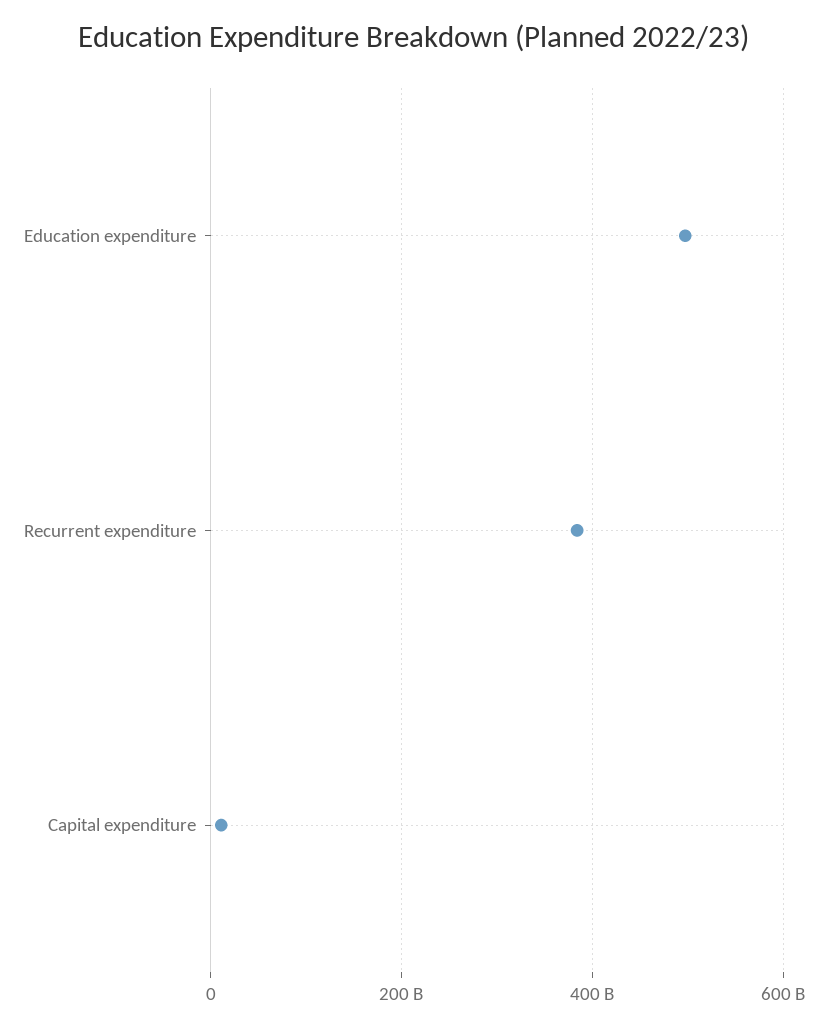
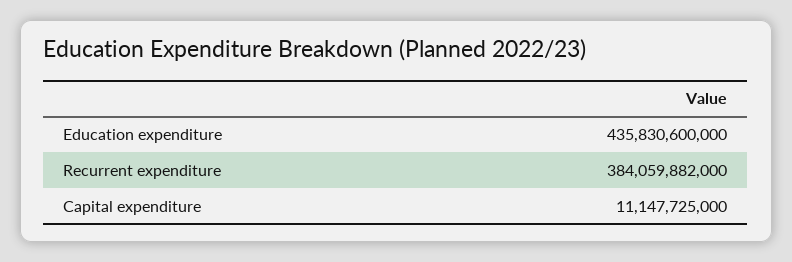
  {
-   "Education expenditure": 500000000000,
+   "Education expenditure": 435830600000,
    "Recurrent expenditure": 384059882000,
    "Capital expenditure": 11147725000
  }

